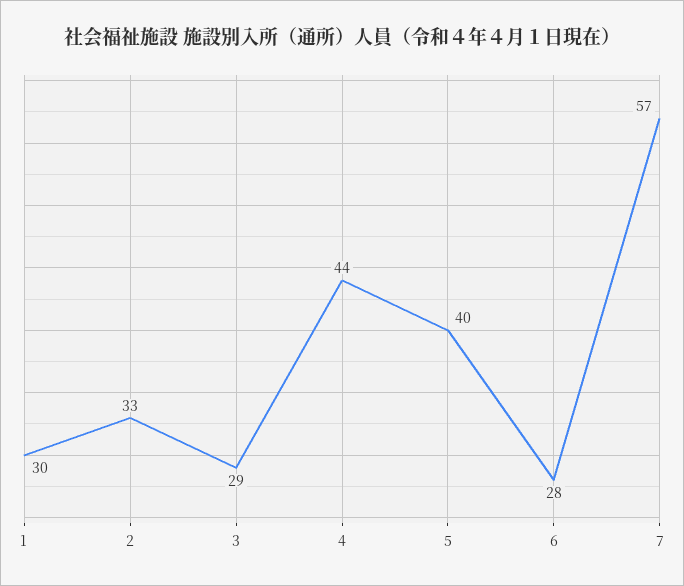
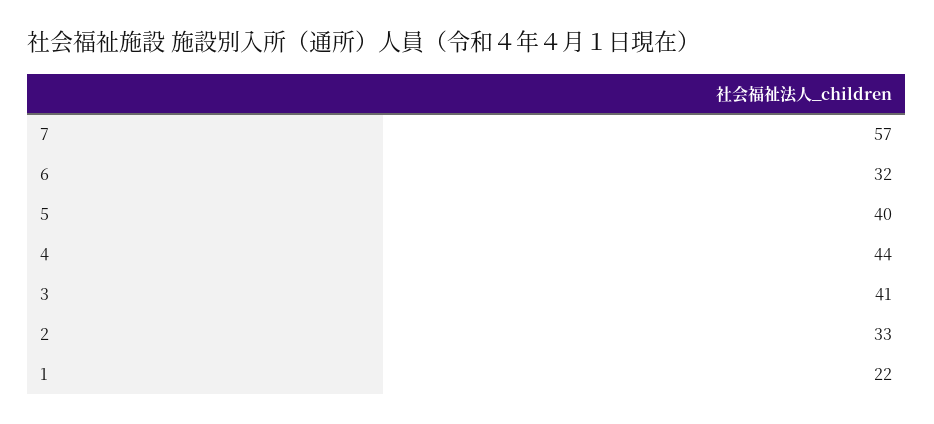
  {
-   "1": 30,
+   "1": 22,
    "2": 33,
-   "3": 29,
+   "3": 41,
    "4": 44,
    "5": 40,
-   "6": 28,
+   "6": 32,
    "7": 57
  }

